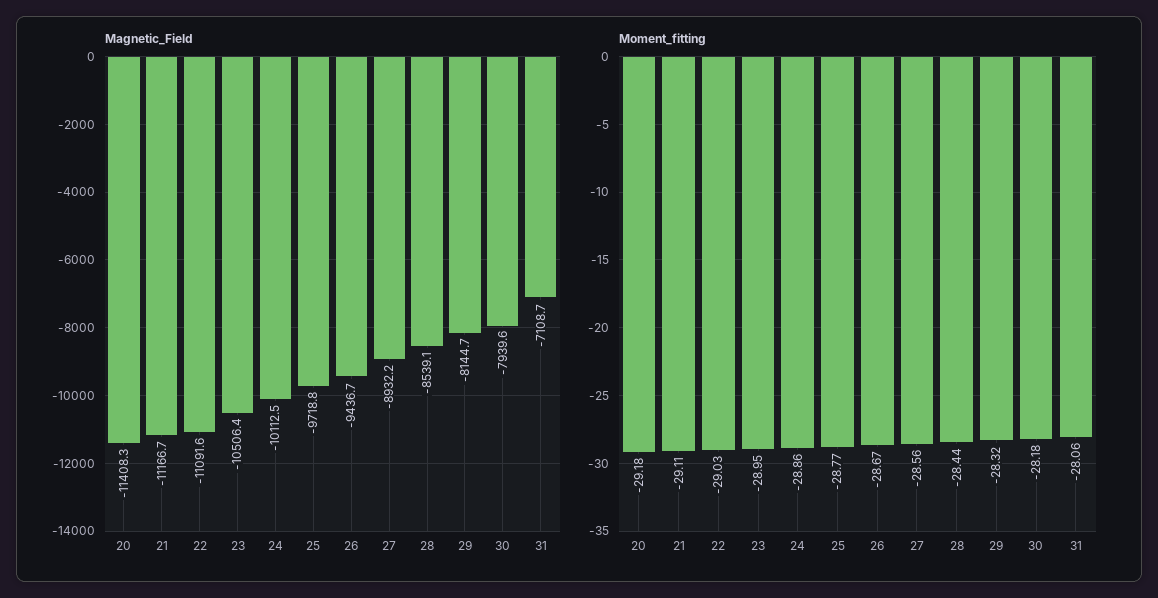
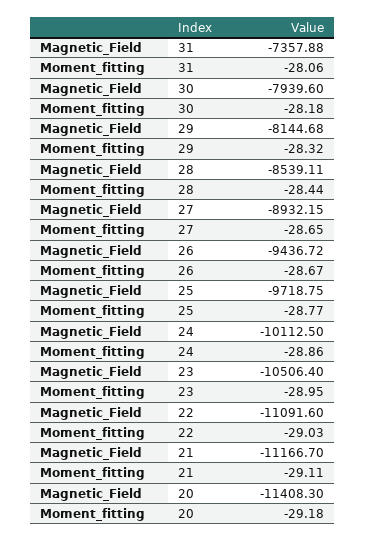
  {
    "Magnetic_Field": {
      "20": -11408.3,
      "21": -11166.7,
      "22": -11091.6,
      "23": -10506.4,
      "24": -10112.5,
      "25": -9718.75,
      "26": -9436.72,
      "27": -8932.15,
      "28": -8539.11,
      "29": -8144.68,
      "30": -7939.6,
-     "31": -7108.7
+     "31": -7357.88
    },
    "Moment_fitting": {
      "20": -29.18,
      "21": -29.11,
      "22": -29.03,
      "23": -28.95,
      "24": -28.86,
      "25": -28.77,
      "26": -28.67,
-     "27": -28.56,
+     "27": -28.65,
      "28": -28.44,
      "29": -28.32,
      "30": -28.18,
      "31": -28.06
    }
  }

